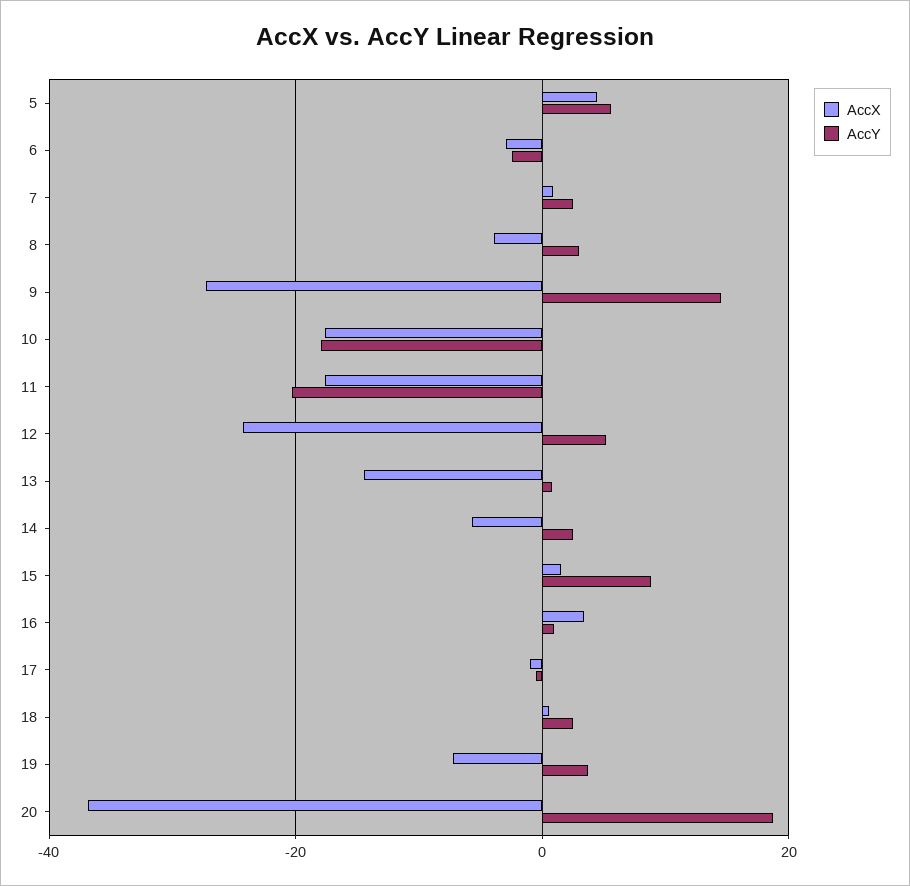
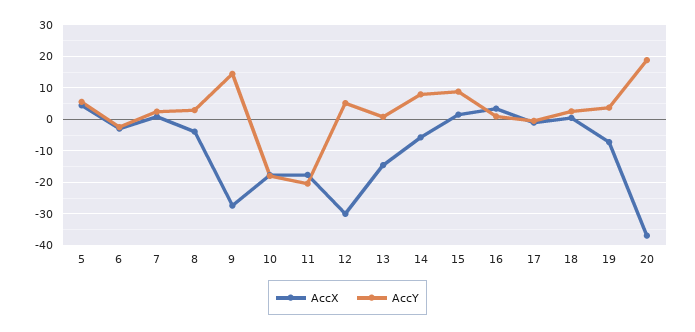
  {
    "AccX": {
      "5": 4,
      "6": -2,
      "7": 0,
      "8": -4,
      "9": -28,
      "10": -18,
      "11": -18,
-     "12": -24,
+     "12": -30,
      "13": -14,
      "14": -6,
      "15": 2,
      "16": 4,
      "17": -2,
      "18": 0,
      "19": -8,
      "20": -36
    },
    "AccY": {
      "5": 6,
      "6": -2,
      "7": 2,
      "8": 2,
      "9": 14,
      "10": -18,
      "11": -20,
      "12": 6,
      "13": 0,
-     "14": 2,
+     "14": 8,
      "15": 8,
      "16": 0,
      "17": 0,
      "18": 2,
      "19": 4,
      "20": 18
    }
  }

